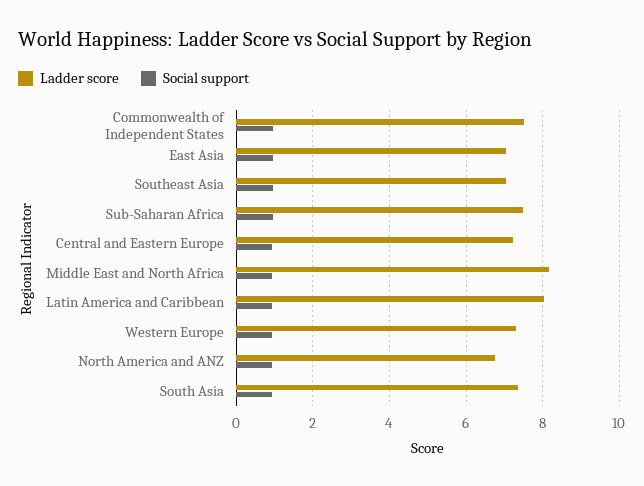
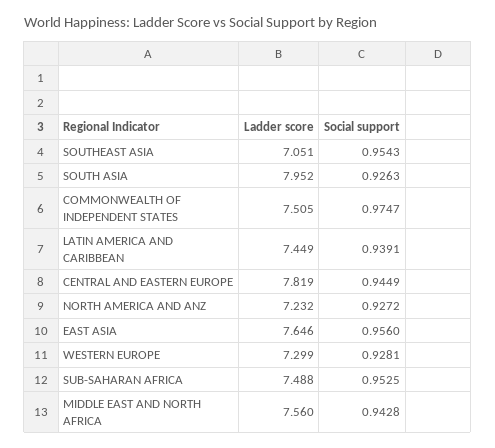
  {
    "Ladder score": {
      "Commonwealth of Independent States": 7.505,
-     "East Asia": 7,
+     "East Asia": 7.646,
      "Southeast Asia": 7.051,
      "Sub-Saharan Africa": 7.488,
-     "Central and Eastern Europe": 7.2,
+     "Central and Eastern Europe": 7.819,
-     "Middle East and North Africa": 8.2,
+     "Middle East and North Africa": 7.56,
-     "Latin America and Caribbean": 8,
+     "Latin America and Caribbean": 7.449,
      "Western Europe": 7.299,
-     "North America and ANZ": 6.8,
+     "North America and ANZ": 7.232,
-     "South Asia": 7.4
+     "South Asia": 7.952
    },
    "Social support": {
      "Commonwealth of Independent States": 0.9747,
      "East Asia": 0.956,
      "Southeast Asia": 0.9543,
      "Sub-Saharan Africa": 0.9525,
      "Central and Eastern Europe": 0.9449,
      "Middle East and North Africa": 0.9428,
      "Latin America and Caribbean": 0.9391,
      "Western Europe": 0.9281,
      "North America and ANZ": 0.9272,
      "South Asia": 0.9263
    }
  }

